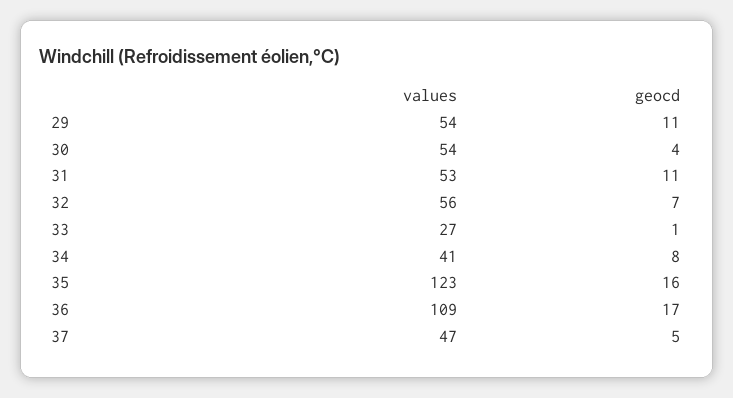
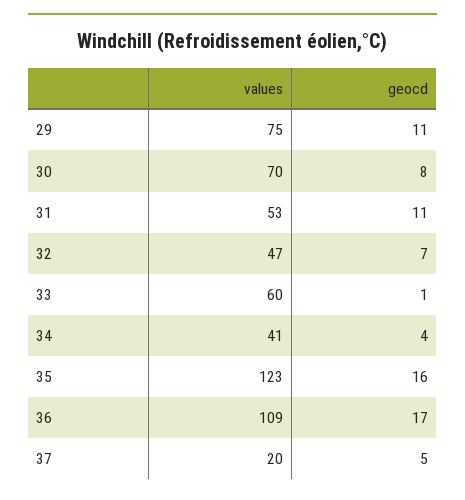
  {
    "values": {
-     "29": 54,
+     "29": 75,
-     "30": 54,
+     "30": 70,
      "31": 53,
-     "32": 56,
+     "32": 47,
-     "33": 27,
+     "33": 60,
      "34": 41,
      "35": 123,
      "36": 109,
-     "37": 47
+     "37": 20
    },
    "geocd": {
      "29": 11,
-     "30": 4,
+     "30": 8,
      "31": 11,
      "32": 7,
      "33": 1,
-     "34": 8,
+     "34": 4,
      "35": 16,
      "36": 17,
      "37": 5
    }
  }

